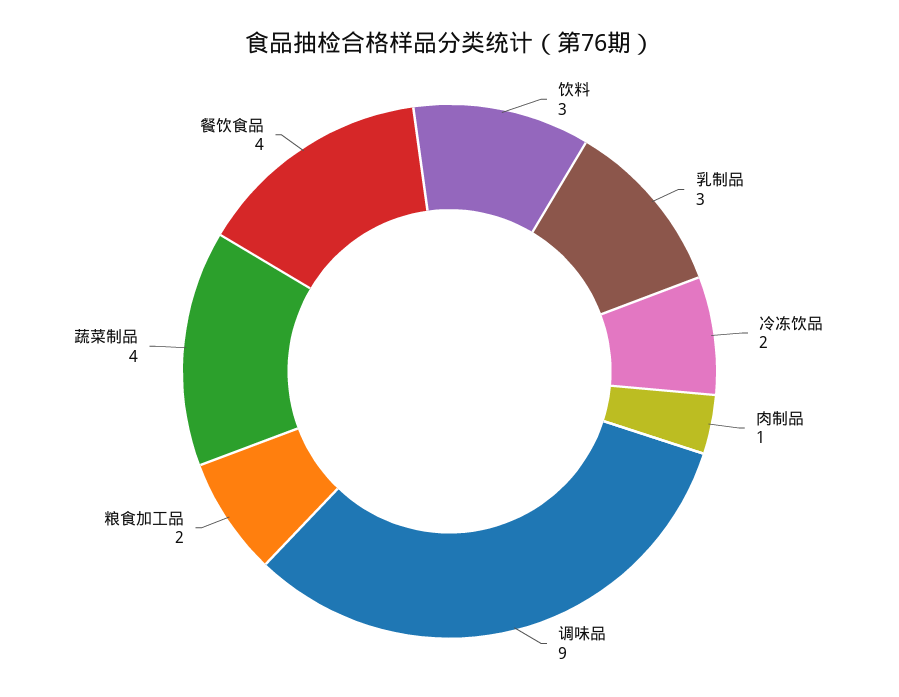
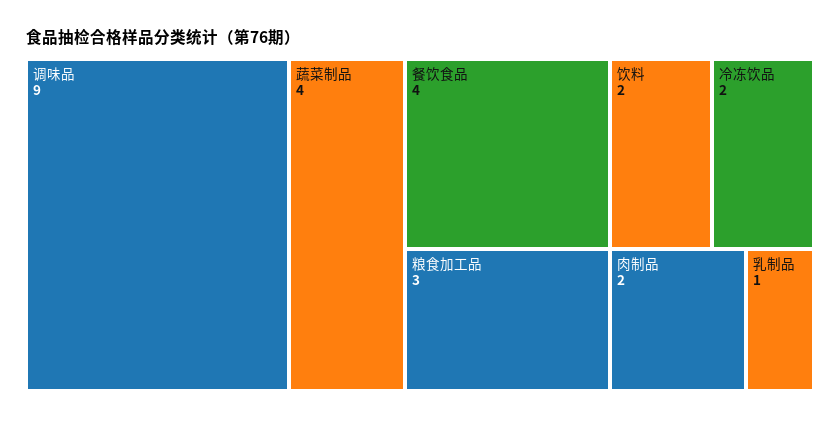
  {
-   "饮料": 3,
+   "饮料": 2,
-   "乳制品": 3,
+   "乳制品": 1,
    "冷冻饮品": 2,
-   "肉制品": 1,
+   "肉制品": 2,
    "调味品": 9,
-   "粮食加工品": 2,
+   "粮食加工品": 3,
    "蔬菜制品": 4,
    "餐饮食品": 4
  }

